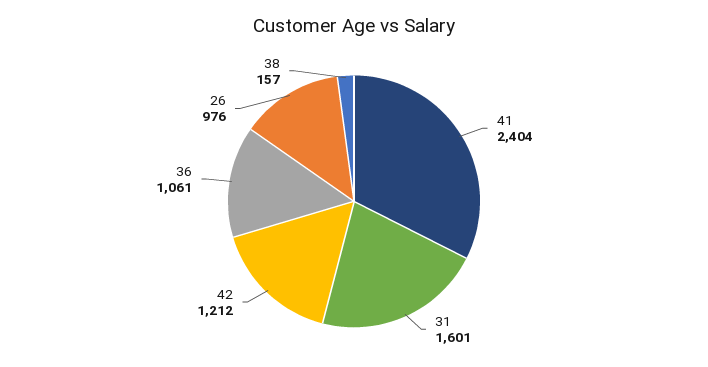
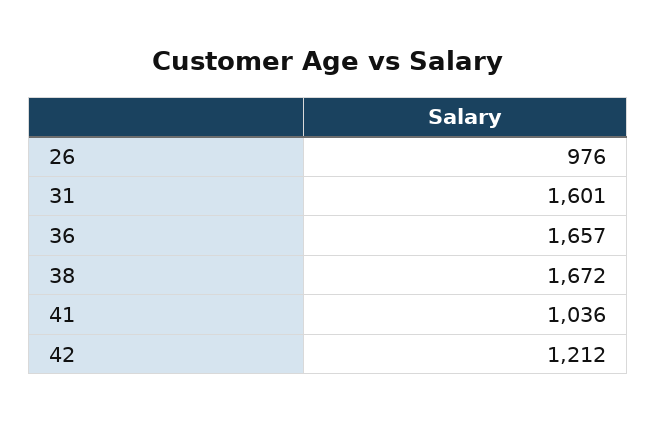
  {
-   "41": 2404,
+   "41": 1036,
    "31": 1601,
    "42": 1212,
-   "36": 1061,
+   "36": 1657,
    "26": 976,
-   "38": 157
+   "38": 1672
  }

